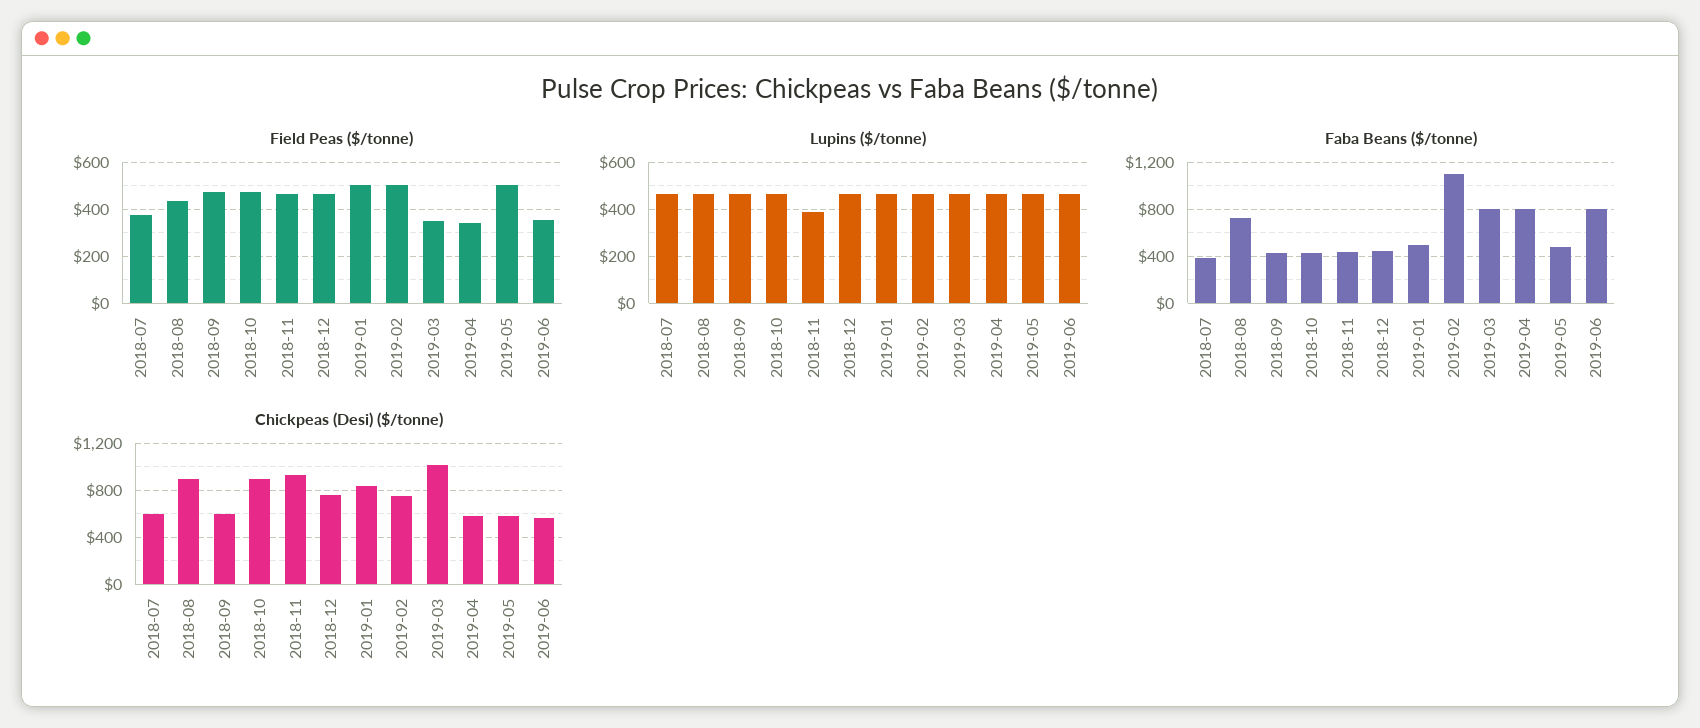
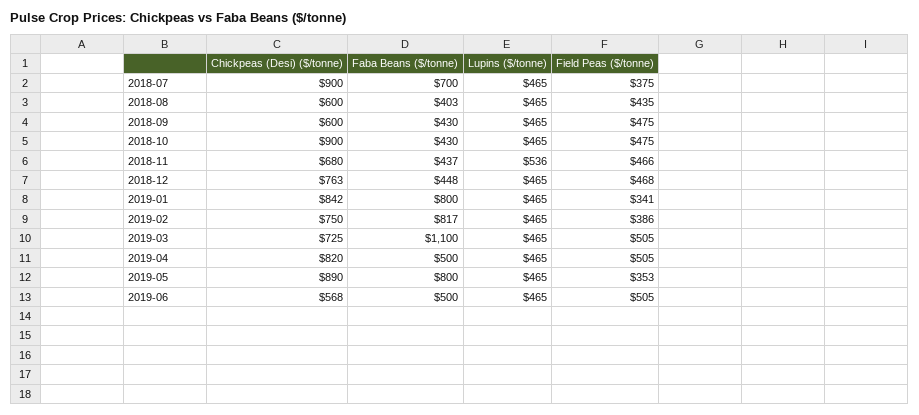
  {
    "Field Peas ($/tonne)": {
      "2018-07": 375,
      "2018-08": 435,
      "2018-09": 475,
      "2018-10": 475,
      "2018-11": 466,
      "2018-12": 468,
-     "2019-01": 500,
+     "2019-01": 341,
-     "2019-02": 500,
+     "2019-02": 386,
-     "2019-03": 350,
+     "2019-03": 505,
-     "2019-04": 350,
+     "2019-04": 505,
-     "2019-05": 500,
+     "2019-05": 353,
-     "2019-06": 350
+     "2019-06": 505
    },
    "Lupins ($/tonne)": {
      "2018-07": 465,
      "2018-08": 465,
      "2018-09": 465,
      "2018-10": 465,
-     "2018-11": 400,
+     "2018-11": 536,
      "2018-12": 465,
      "2019-01": 465,
      "2019-02": 465,
      "2019-03": 465,
      "2019-04": 465,
      "2019-05": 465,
      "2019-06": 465
    },
    "Faba Beans ($/tonne)": {
-     "2018-07": 400,
+     "2018-07": 700,
-     "2018-08": 700,
+     "2018-08": 403,
      "2018-09": 430,
      "2018-10": 430,
      "2018-11": 437,
      "2018-12": 448,
-     "2019-01": 500,
+     "2019-01": 800,
-     "2019-02": 1100,
+     "2019-02": 817,
-     "2019-03": 800,
+     "2019-03": 1100,
-     "2019-04": 800,
+     "2019-04": 500,
-     "2019-05": 500,
+     "2019-05": 800,
-     "2019-06": 800
+     "2019-06": 500
    },
    "Chickpeas (Desi) ($/tonne)": {
-     "2018-07": 600,
+     "2018-07": 900,
-     "2018-08": 900,
+     "2018-08": 600,
      "2018-09": 600,
      "2018-10": 900,
-     "2018-11": 900,
+     "2018-11": 680,
      "2018-12": 763,
      "2019-01": 842,
      "2019-02": 750,
-     "2019-03": 1000,
+     "2019-03": 725,
-     "2019-04": 600,
+     "2019-04": 820,
-     "2019-05": 600,
+     "2019-05": 890,
      "2019-06": 568
    }
  }

